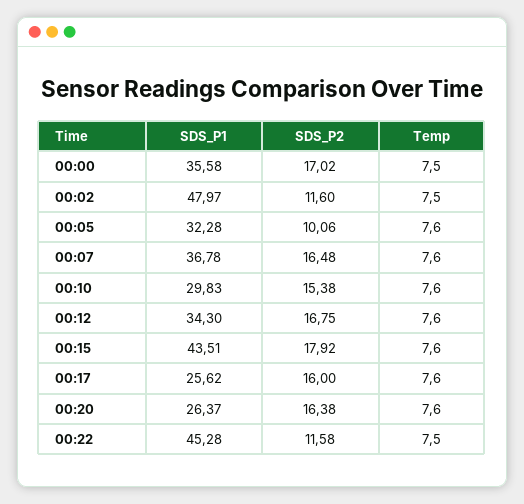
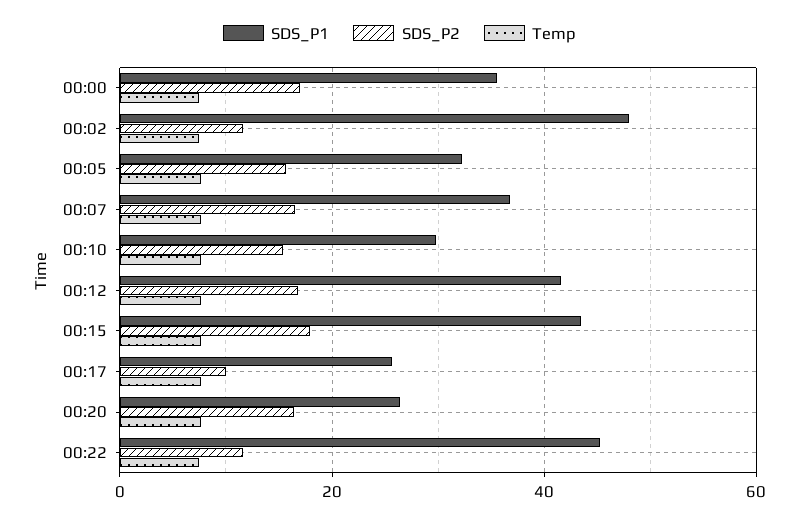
  {
    "SDS_P1": {
      "00:00": 35.58,
      "00:02": 47.97,
      "00:05": 32.28,
      "00:07": 36.78,
      "00:10": 29.83,
-     "00:12": 34.3,
+     "00:12": 42,
      "00:15": 43.51,
      "00:17": 25.62,
      "00:20": 26.37,
      "00:22": 45.28
    },
    "SDS_P2": {
      "00:00": 17.02,
      "00:02": 11.6,
-     "00:05": 10.06,
+     "00:05": 16,
      "00:07": 16.48,
      "00:10": 15.38,
      "00:12": 16.75,
      "00:15": 17.92,
-     "00:17": 16,
+     "00:17": 10,
      "00:20": 16.38,
      "00:22": 11.58
    },
    "Temp": {
      "00:00": 7.5,
      "00:02": 7.5,
      "00:05": 7.6,
      "00:07": 7.6,
      "00:10": 7.6,
      "00:12": 7.6,
      "00:15": 7.6,
      "00:17": 7.6,
      "00:20": 7.6,
      "00:22": 7.5
    }
  }

